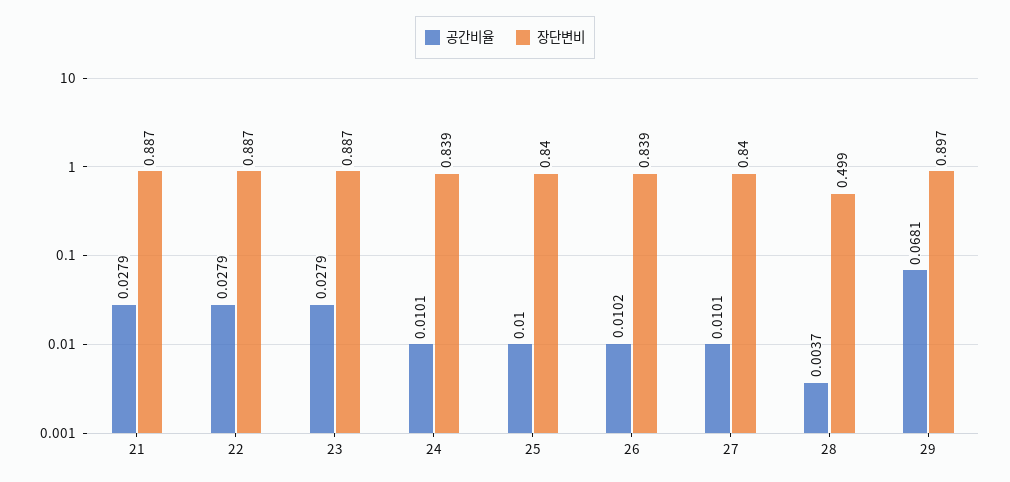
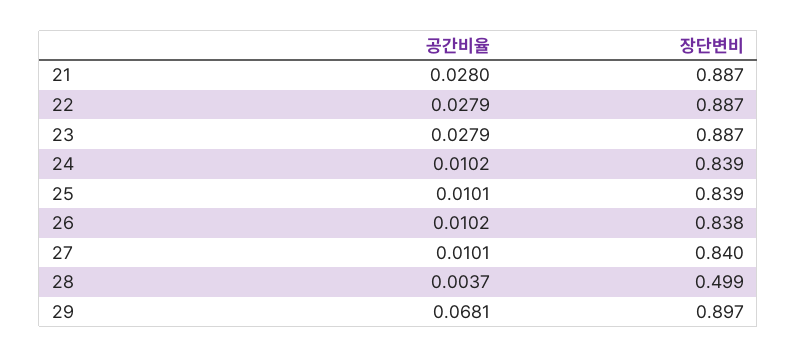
  {
    "공간비율": {
-     "21": 0.0279,
+     "21": 0.028,
      "22": 0.0279,
      "23": 0.0279,
-     "24": 0.0101,
+     "24": 0.0102,
-     "25": 0.01,
+     "25": 0.0101,
      "26": 0.0102,
      "27": 0.0101,
      "28": 0.0037,
      "29": 0.0681
    },
    "장단변비": {
      "21": 0.887,
      "22": 0.887,
      "23": 0.887,
      "24": 0.839,
-     "25": 0.84,
+     "25": 0.839,
-     "26": 0.839,
+     "26": 0.838,
      "27": 0.84,
      "28": 0.499,
      "29": 0.897
    }
  }

